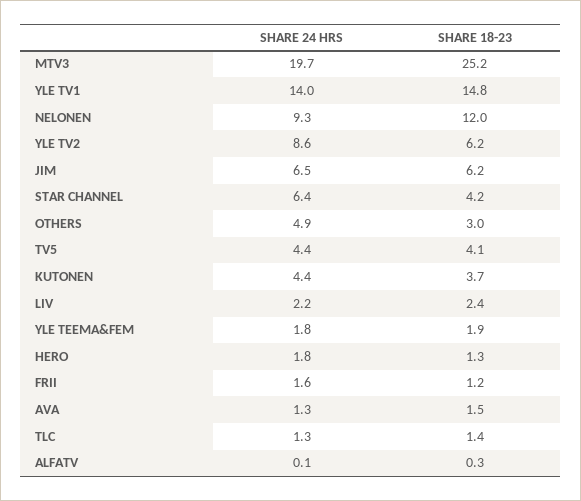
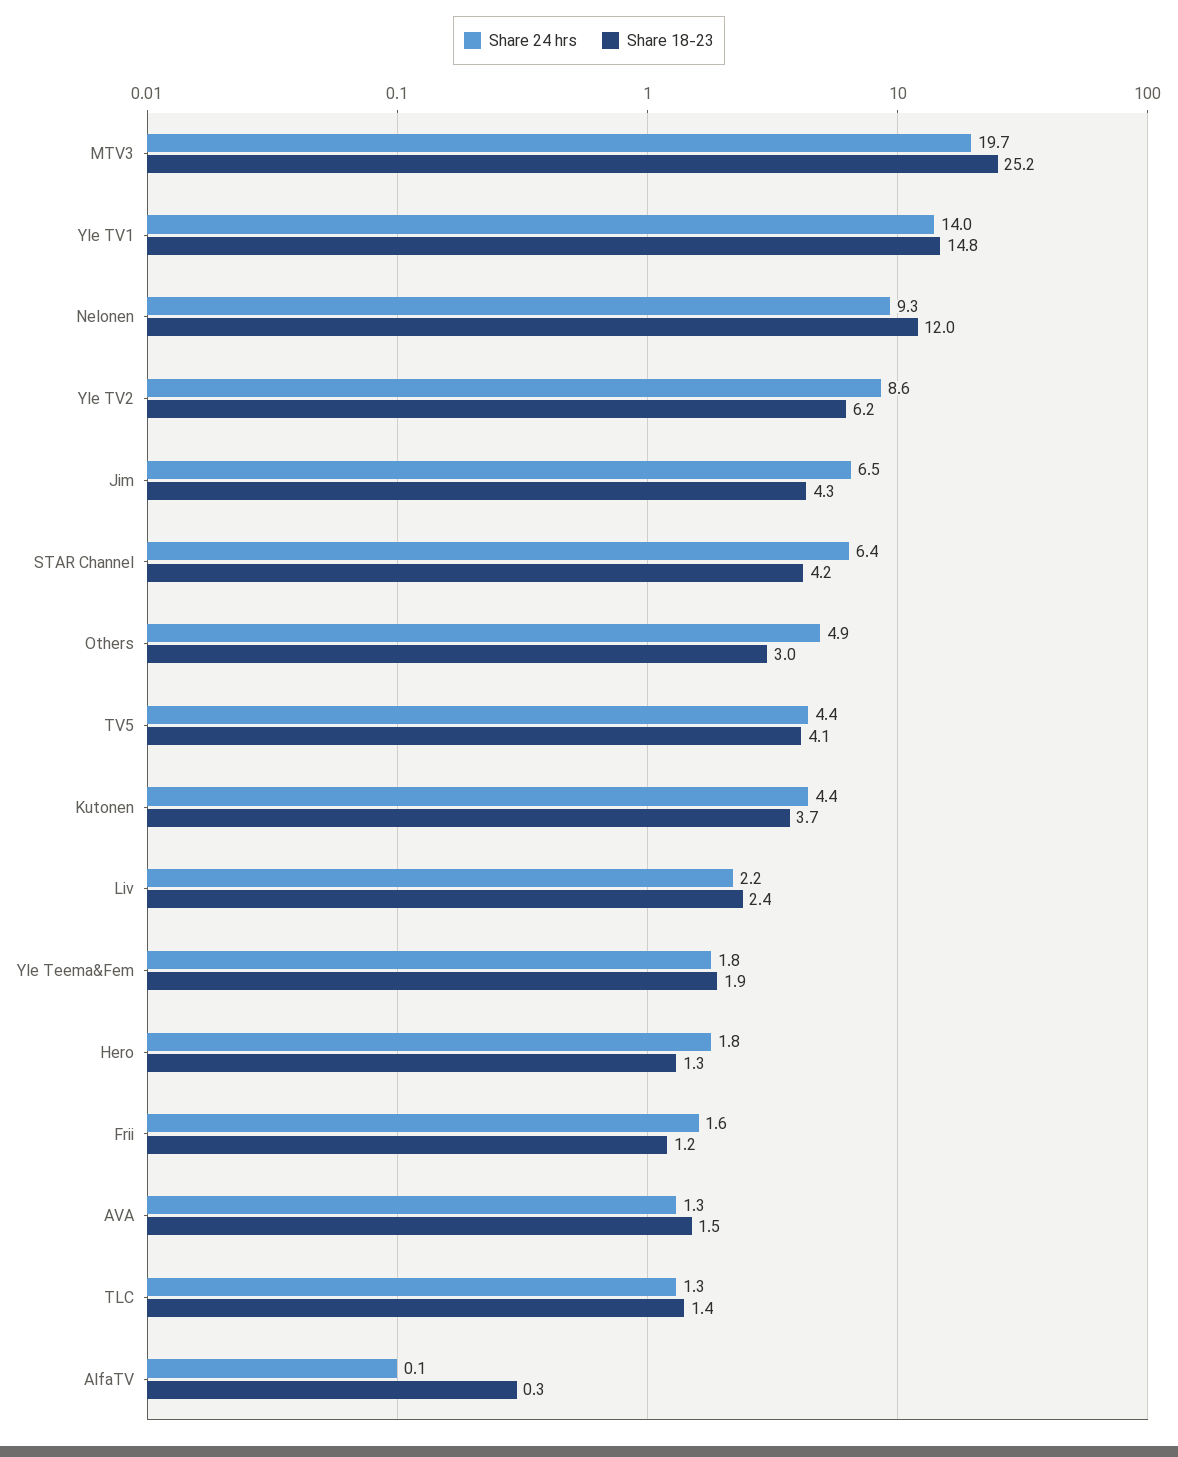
  {
    "SHARE 24 HRS": {
      "MTV3": 19.7,
      "YLE TV1": 14,
      "NELONEN": 9.3,
      "YLE TV2": 8.6,
      "JIM": 6.5,
      "STAR CHANNEL": 6.4,
      "OTHERS": 4.9,
      "TV5": 4.4,
      "KUTONEN": 4.4,
      "LIV": 2.2,
      "YLE TEEMA&FEM": 1.8,
      "HERO": 1.8,
      "FRII": 1.6,
      "AVA": 1.3,
      "TLC": 1.3,
      "ALFATV": 0.1
    },
    "SHARE 18-23": {
      "MTV3": 25.2,
      "YLE TV1": 14.8,
      "NELONEN": 12,
      "YLE TV2": 6.2,
-     "JIM": 6.2,
+     "JIM": 4.3,
      "STAR CHANNEL": 4.2,
      "OTHERS": 3,
      "TV5": 4.1,
      "KUTONEN": 3.7,
      "LIV": 2.4,
      "YLE TEEMA&FEM": 1.9,
      "HERO": 1.3,
      "FRII": 1.2,
      "AVA": 1.5,
      "TLC": 1.4,
      "ALFATV": 0.3
    }
  }

